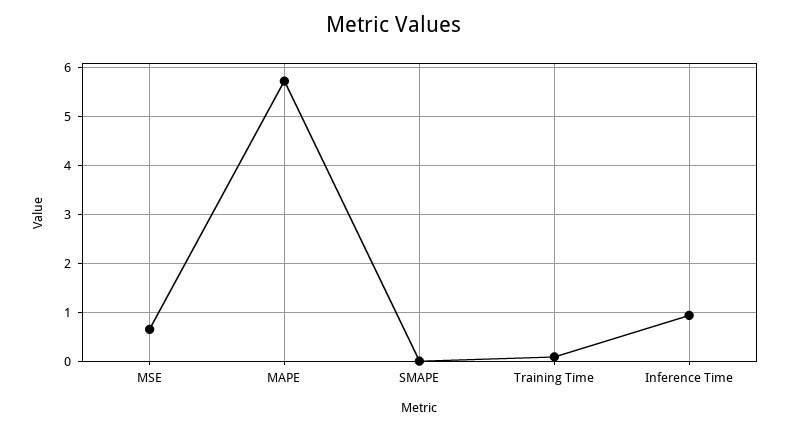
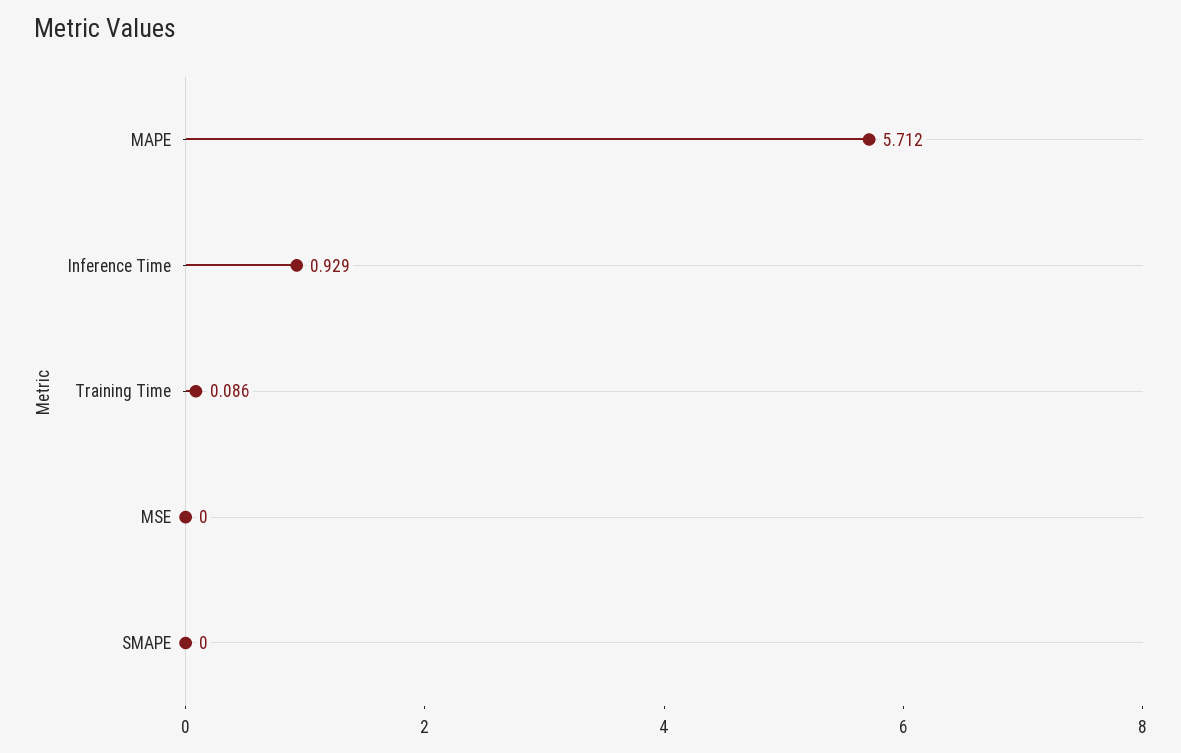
  {
-   "MSE": 0.6,
+   "MSE": 0,
    "MAPE": 5.712,
    "SMAPE": 0,
    "Training Time": 0.086,
    "Inference Time": 0.929
  }

